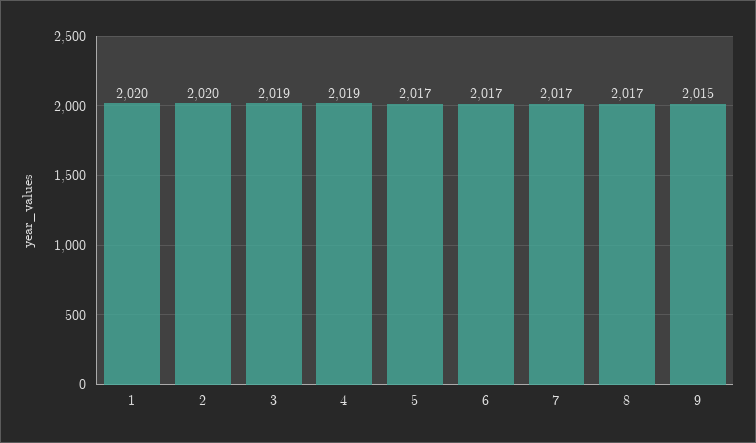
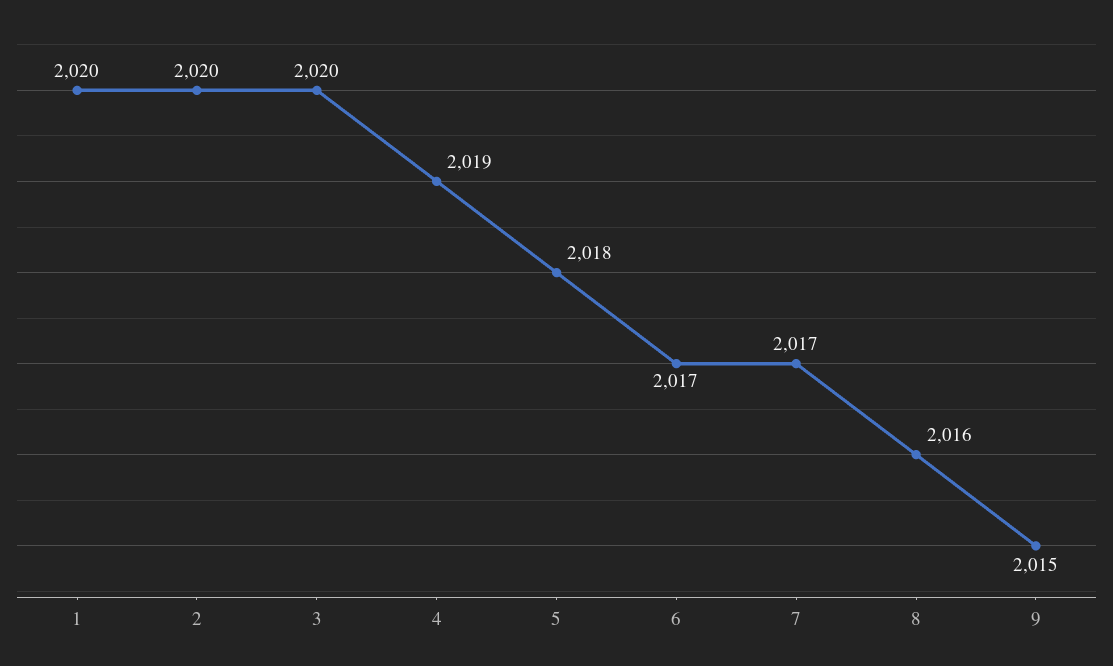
  {
    "1": 2020,
    "2": 2020,
-   "3": 2019,
+   "3": 2020,
    "4": 2019,
-   "5": 2017,
+   "5": 2018,
    "6": 2017,
    "7": 2017,
-   "8": 2017,
+   "8": 2016,
    "9": 2015
  }

